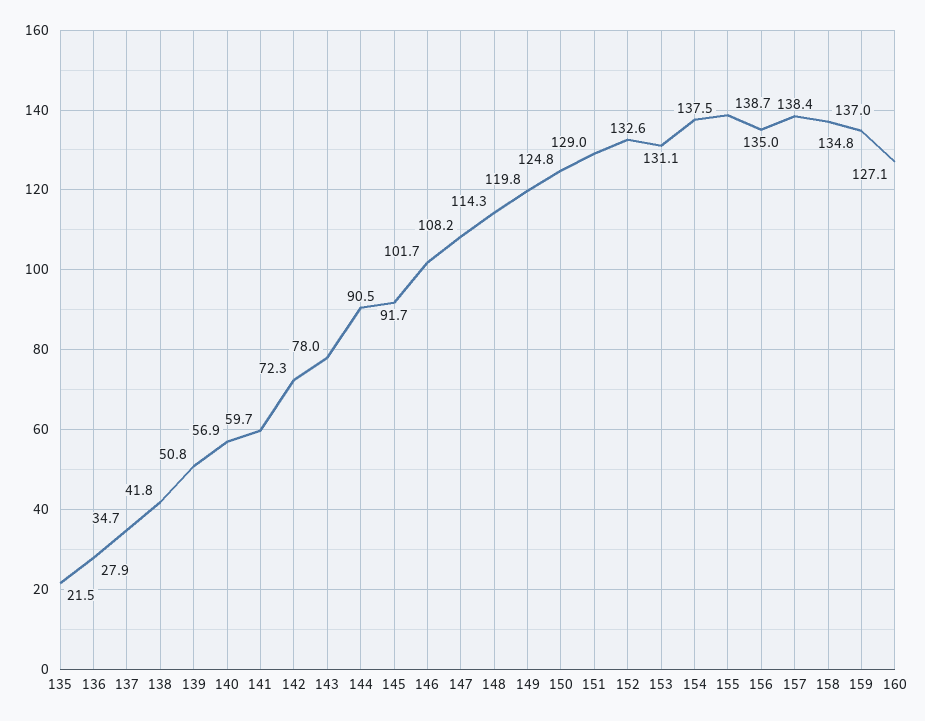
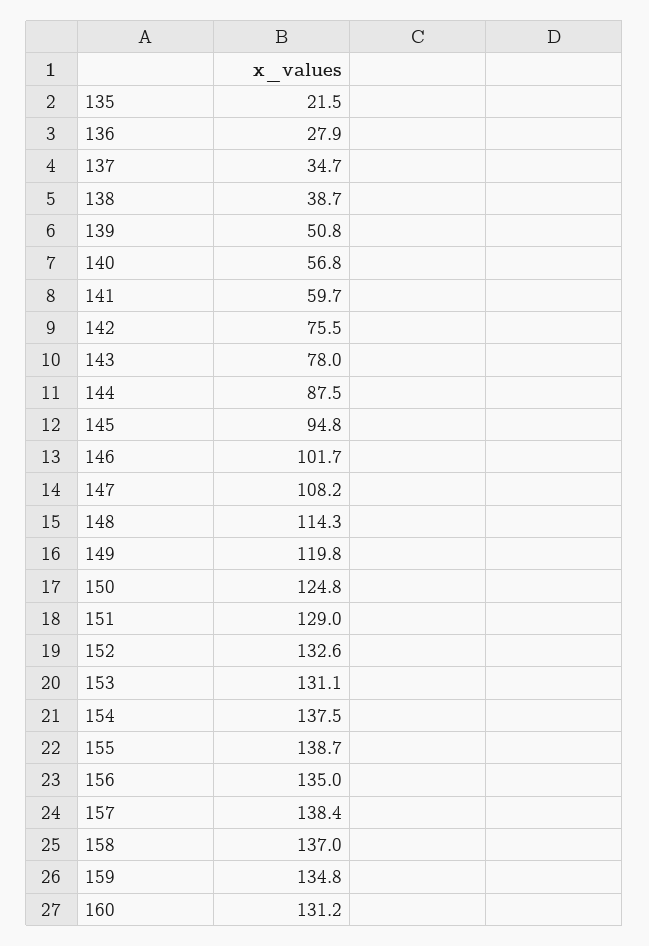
  {
    "135": 21.5,
    "136": 27.9,
    "137": 34.7,
-   "138": 41.8,
+   "138": 38.7,
    "139": 50.8,
-   "140": 56.9,
+   "140": 56.8,
    "141": 59.7,
-   "142": 72.3,
+   "142": 75.5,
    "143": 78,
-   "144": 90.5,
+   "144": 87.5,
-   "145": 91.7,
+   "145": 94.8,
    "146": 101.7,
    "147": 108.2,
    "148": 114.3,
    "149": 119.8,
    "150": 124.8,
    "151": 129,
    "152": 132.6,
    "153": 131.1,
    "154": 137.5,
    "155": 138.7,
    "156": 135,
    "157": 138.4,
    "158": 137,
    "159": 134.8,
-   "160": 127.1
+   "160": 131.2
  }

